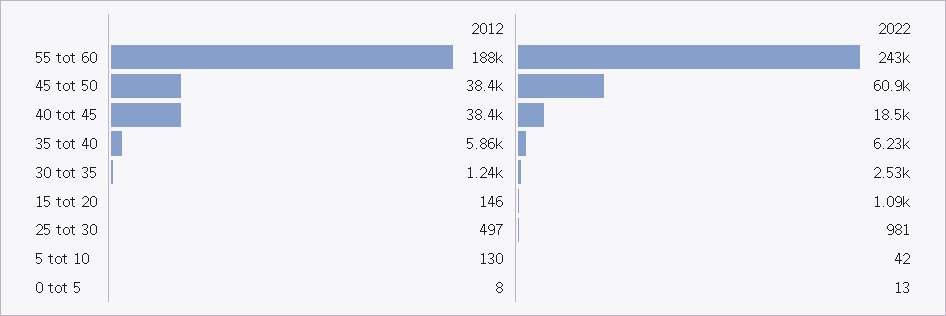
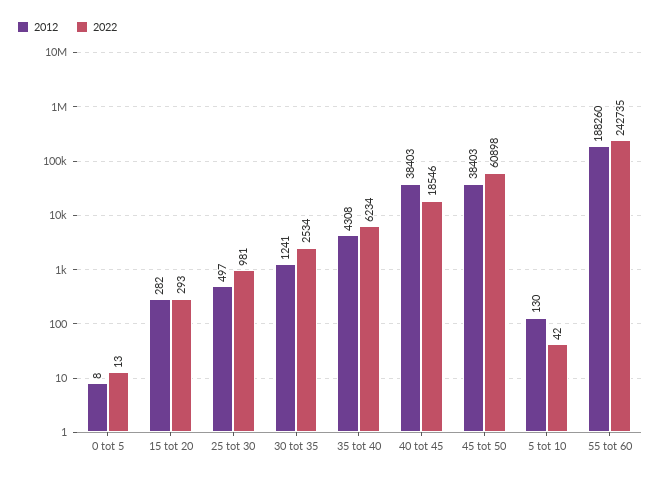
  {
    "2012": {
      "55 tot 60": 188260,
      "45 tot 50": 38403,
      "40 tot 45": 38403,
-     "35 tot 40": 5860,
+     "35 tot 40": 4308,
      "30 tot 35": 1241,
-     "15 tot 20": 146,
+     "15 tot 20": 282,
      "25 tot 30": 497,
      "5 tot 10": 130,
      "0 tot 5": 8
    },
    "2022": {
      "55 tot 60": 242735,
      "45 tot 50": 60898,
      "40 tot 45": 18546,
      "35 tot 40": 6234,
      "30 tot 35": 2534,
-     "15 tot 20": 1090,
+     "15 tot 20": 293,
      "25 tot 30": 981,
      "5 tot 10": 42,
      "0 tot 5": 13
    }
  }

